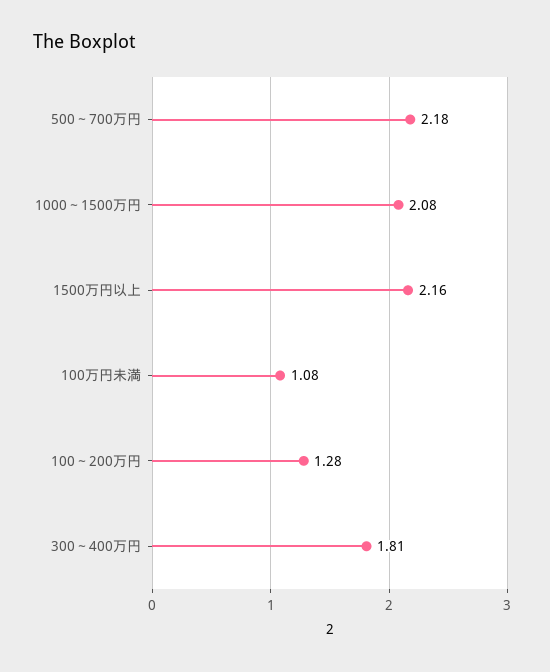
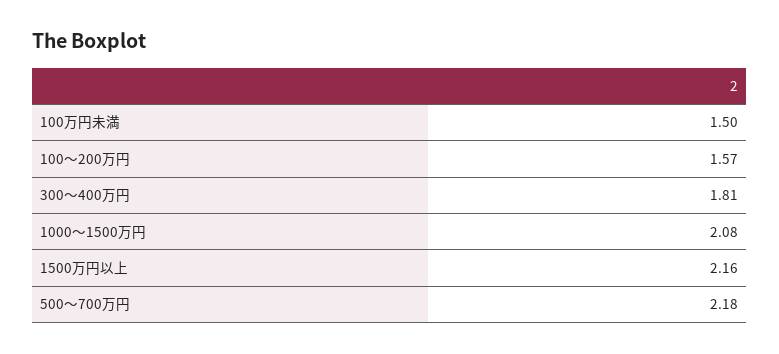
  {
    "500～700万円": 2.18,
    "1000～1500万円": 2.08,
    "1500万円以上": 2.16,
-   "100万円未満": 1.08,
+   "100万円未満": 1.5,
-   "100～200万円": 1.28,
+   "100～200万円": 1.57,
    "300～400万円": 1.81
  }

